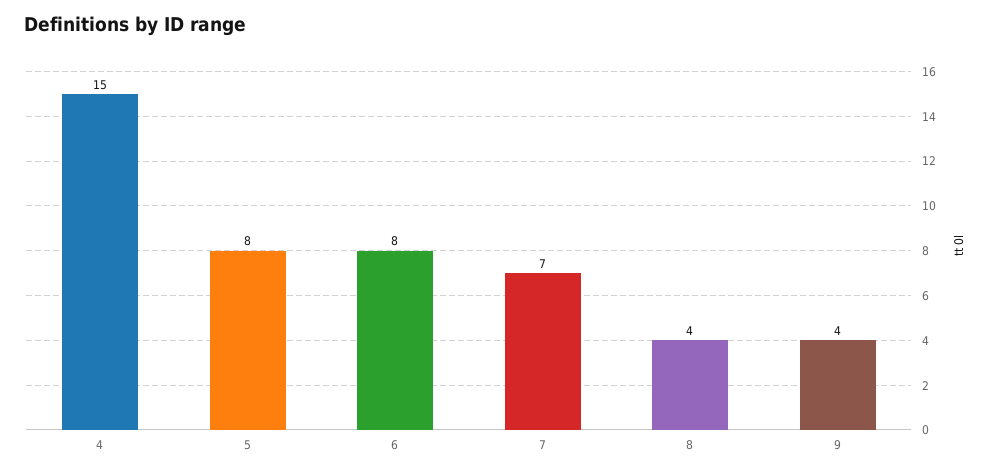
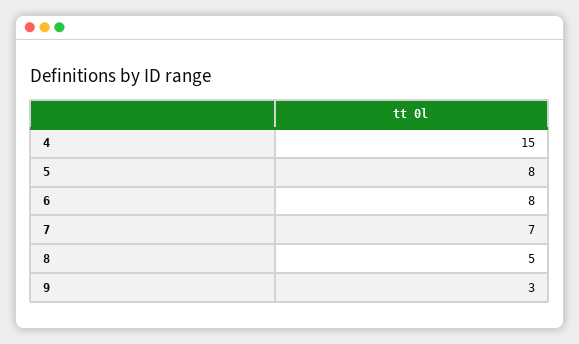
  {
    "4": 15,
    "5": 8,
    "6": 8,
    "7": 7,
-   "8": 4,
+   "8": 5,
-   "9": 4
+   "9": 3
  }

